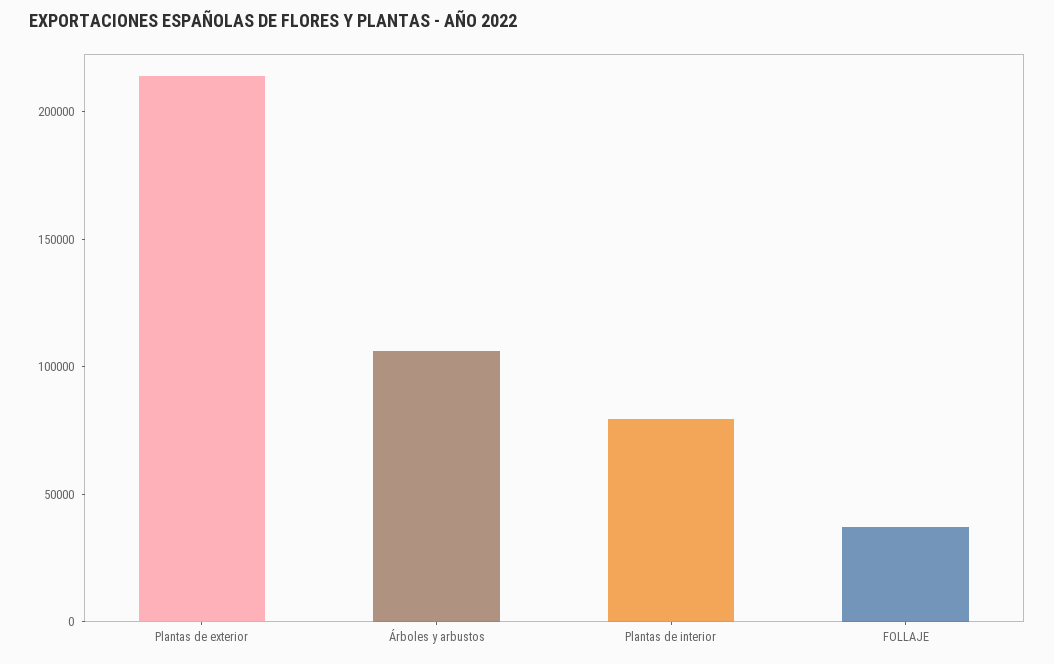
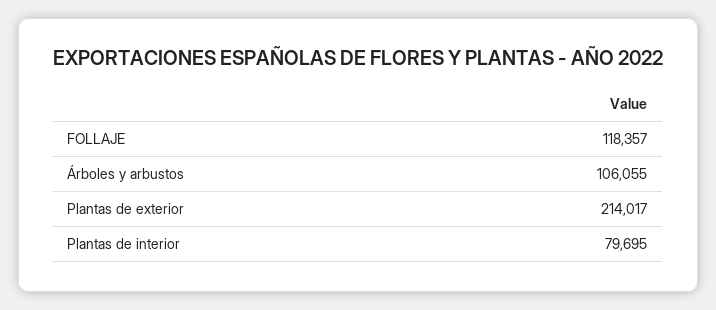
  {
    "Plantas de exterior": 214017,
    "Árboles y arbustos": 106055,
    "Plantas de interior": 79695,
-   "FOLLAJE": 40000
+   "FOLLAJE": 118357
  }

